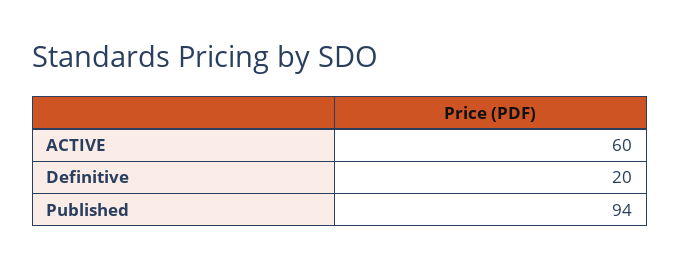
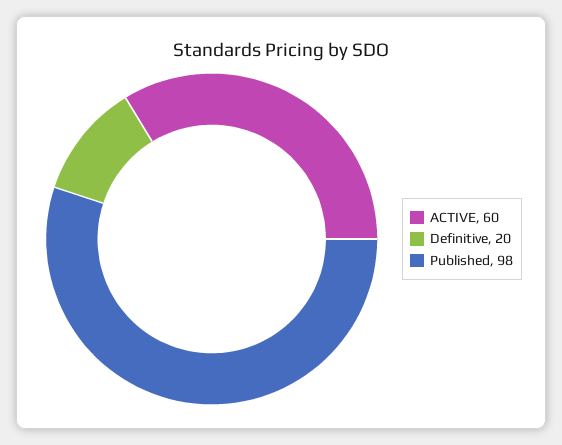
  {
    "ACTIVE": 60,
    "Definitive": 20,
-   "Published": 94
+   "Published": 98
  }

